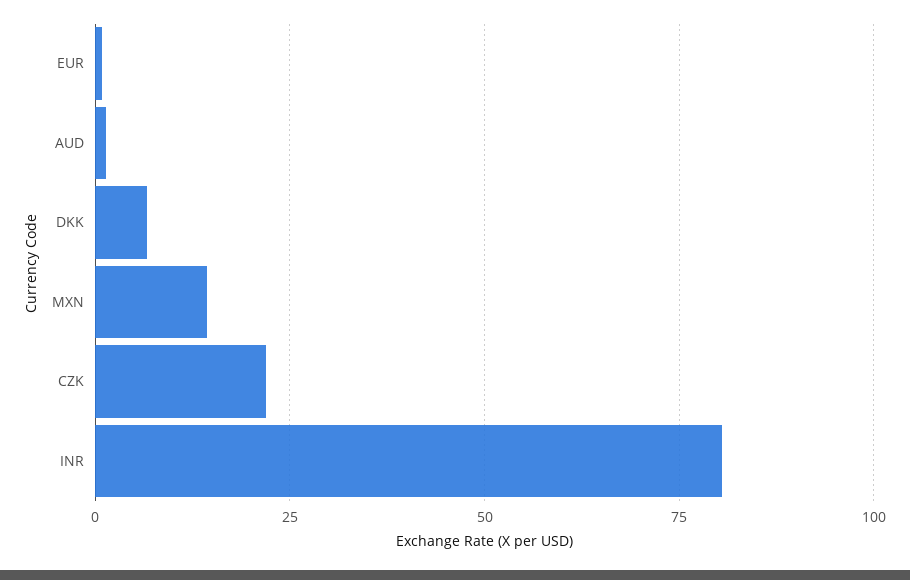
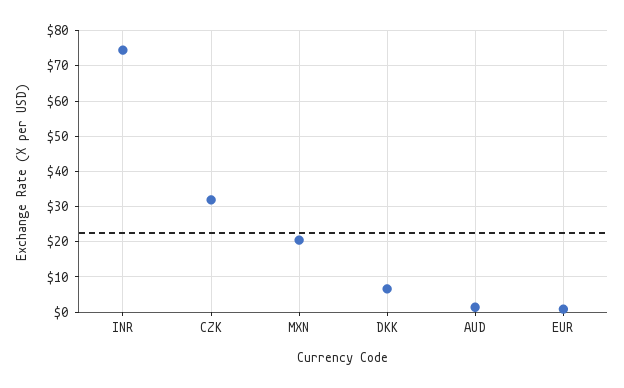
  {
    "EUR": 0,
    "AUD": 2,
    "DKK": 6,
-   "MXN": 15,
+   "MXN": 20,
-   "CZK": 22.5,
+   "CZK": 32,
-   "INR": 80
+   "INR": 74
  }

